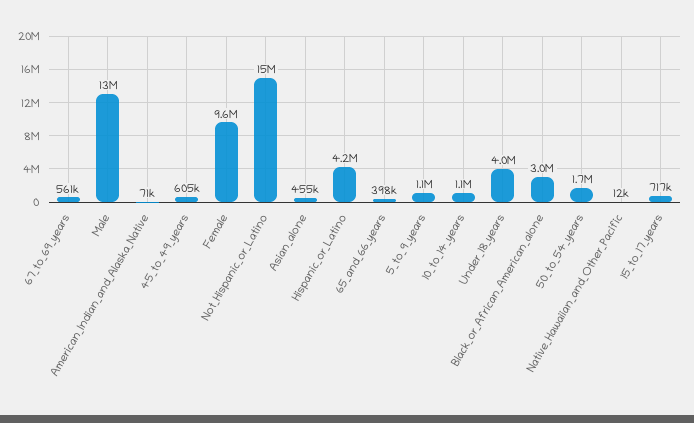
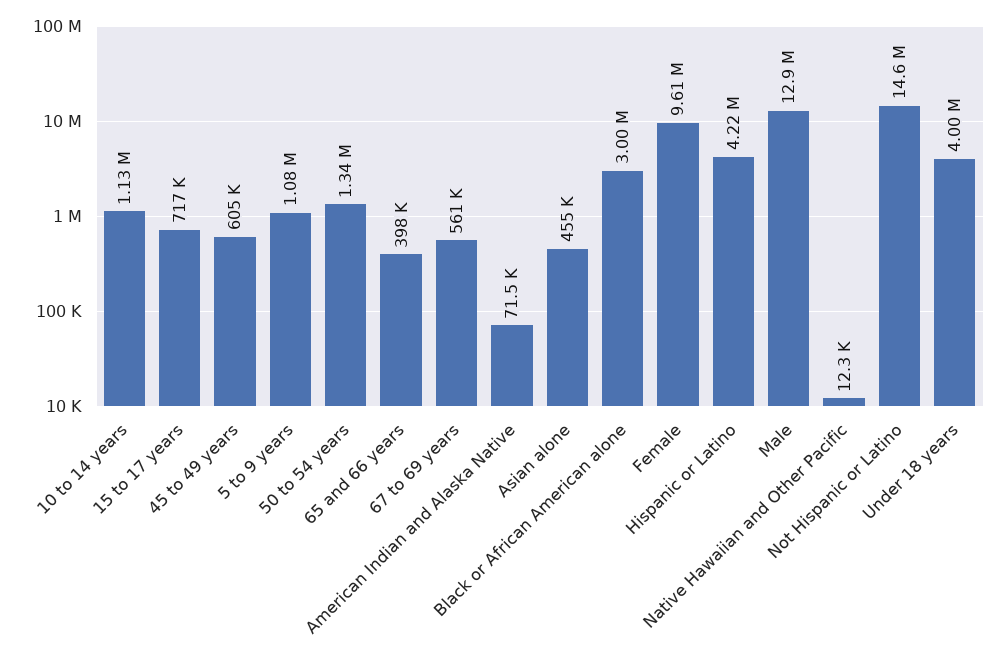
  {
    "67_to_69_years": 561000,
    "Male": 12900000,
    "American_Indian_and_Alaska_Native": 71500,
    "45_to_49_years": 605000,
    "Female": 9610000,
    "Not_Hispanic_or_Latino": 14600000,
    "Asian_alone": 455000,
    "Hispanic_or_Latino": 4220000,
    "65_and_66_years": 398000,
    "5_to_9_years": 1080000,
    "10_to_14_years": 1130000,
    "Under_18_years": 4000000,
    "Black_or_African_American_alone": 3000000,
-   "50_to_54_years": 1700000,
+   "50_to_54_years": 1340000,
    "Native_Hawaiian_and_Other_Pacific": 12300,
    "15_to_17_years": 717000
  }

